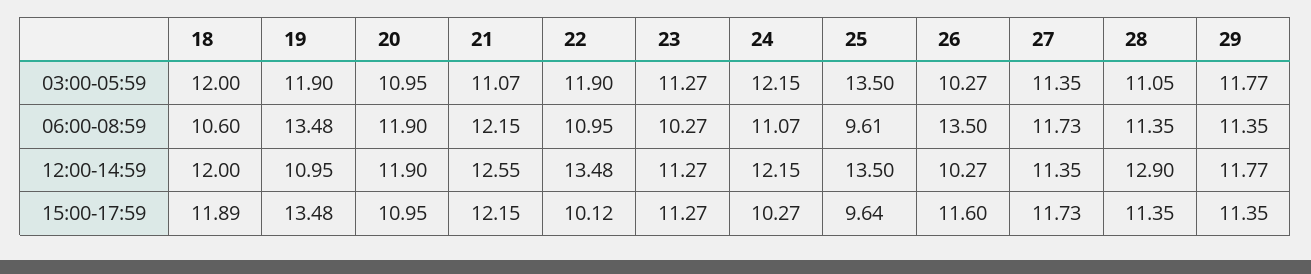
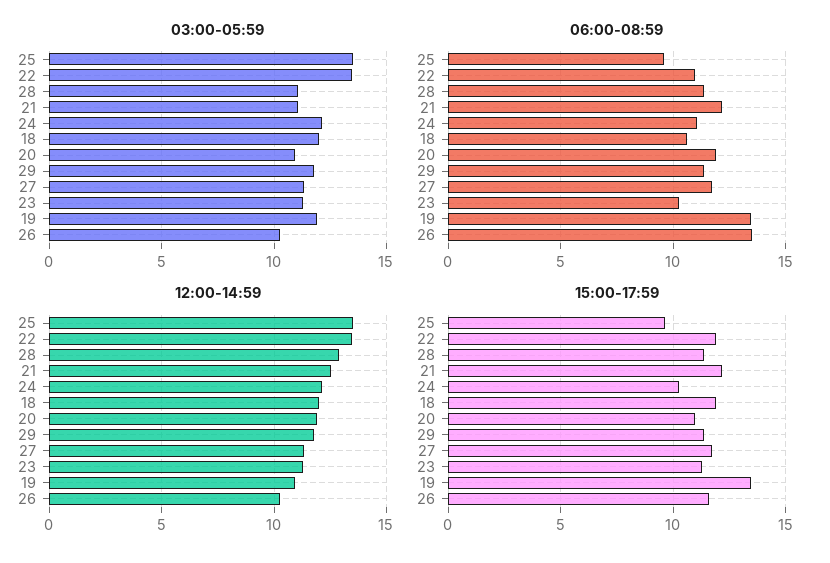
  {
    "03:00-05:59": {
      "18": 12,
      "19": 11.9,
      "20": 10.95,
      "21": 11.07,
-     "22": 11.9,
+     "22": 13.5,
      "23": 11.27,
      "24": 12.15,
      "25": 13.5,
      "26": 10.27,
      "27": 11.35,
      "28": 11.05,
      "29": 11.77
    },
    "06:00-08:59": {
      "18": 10.6,
      "19": 13.48,
      "20": 11.9,
      "21": 12.15,
      "22": 10.95,
      "23": 10.27,
      "24": 11.07,
      "25": 9.61,
      "26": 13.5,
      "27": 11.73,
      "28": 11.35,
      "29": 11.35
    },
    "12:00-14:59": {
      "18": 12,
      "19": 10.95,
      "20": 11.9,
      "21": 12.55,
      "22": 13.48,
      "23": 11.27,
      "24": 12.15,
      "25": 13.5,
      "26": 10.27,
      "27": 11.35,
      "28": 12.9,
      "29": 11.77
    },
    "15:00-17:59": {
      "18": 11.89,
      "19": 13.48,
      "20": 10.95,
      "21": 12.15,
-     "22": 10.12,
+     "22": 12,
      "23": 11.27,
      "24": 10.27,
      "25": 9.64,
      "26": 11.6,
      "27": 11.73,
      "28": 11.35,
      "29": 11.35
    }
  }

